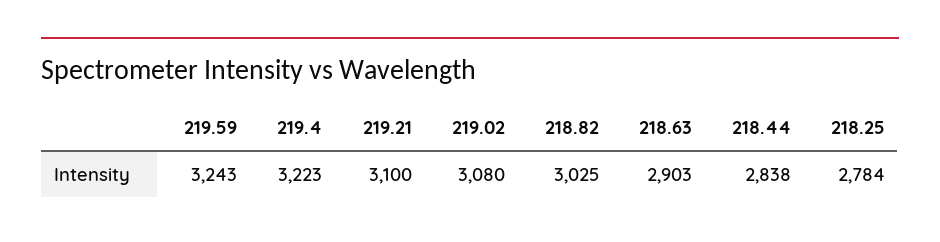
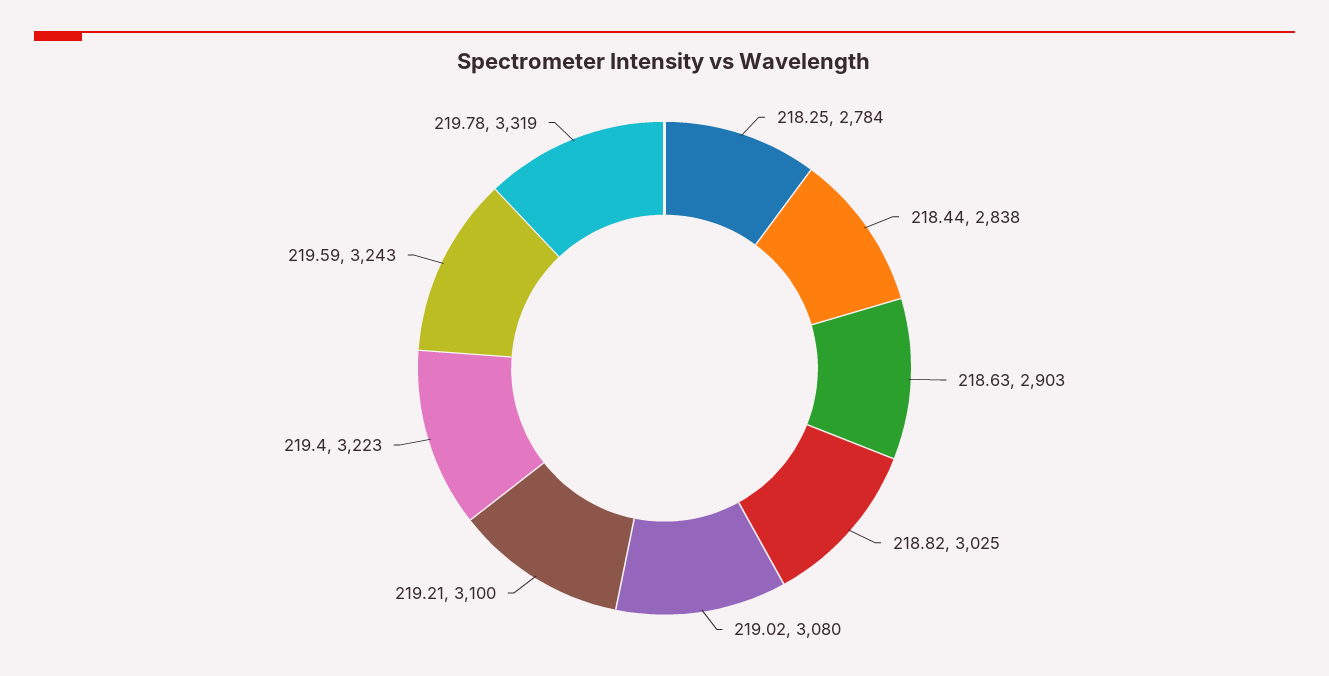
  {
    "219.59": 3243,
    "219.4": 3223,
    "219.21": 3100,
    "219.02": 3080,
    "218.82": 3025,
    "218.63": 2903,
    "218.44": 2838,
-   "218.25": 2784
+   "218.25": 2784,
+   "219.78": 3319
  }

